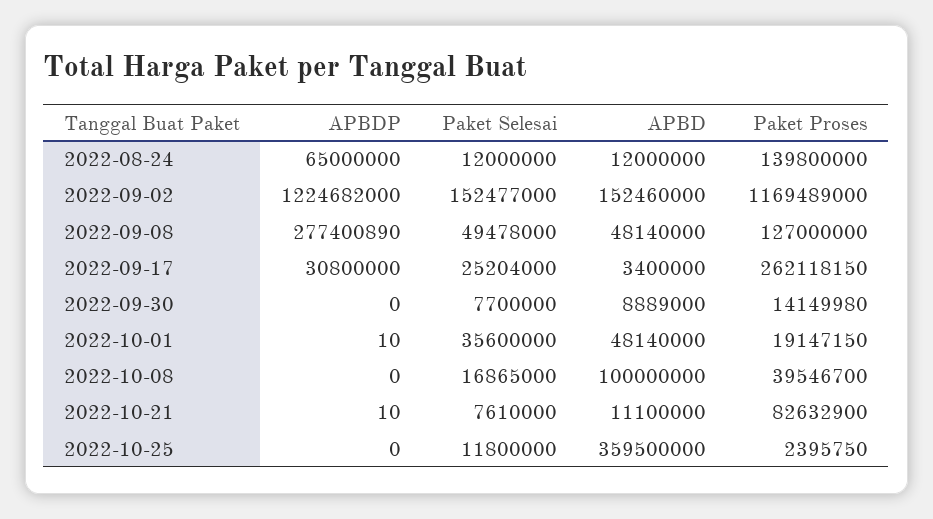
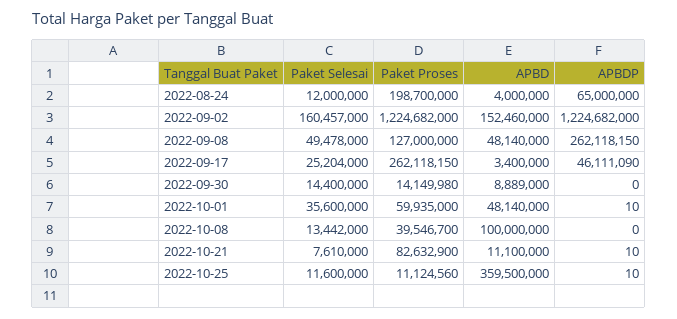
  {
    "APBDP": {
      "2022-08-24": 65000000,
      "2022-09-02": 1224682000,
-     "2022-09-08": 277400890,
+     "2022-09-08": 262118150,
-     "2022-09-17": 30800000,
+     "2022-09-17": 46111090,
      "2022-09-30": 0,
      "2022-10-01": 10,
      "2022-10-08": 0,
      "2022-10-21": 10,
-     "2022-10-25": 0
+     "2022-10-25": 10
    },
    "Paket Selesai": {
      "2022-08-24": 12000000,
-     "2022-09-02": 152477000,
+     "2022-09-02": 160457000,
      "2022-09-08": 49478000,
      "2022-09-17": 25204000,
-     "2022-09-30": 7700000,
+     "2022-09-30": 14400000,
      "2022-10-01": 35600000,
-     "2022-10-08": 16865000,
+     "2022-10-08": 13442000,
      "2022-10-21": 7610000,
-     "2022-10-25": 11800000
+     "2022-10-25": 11600000
    },
    "APBD": {
-     "2022-08-24": 12000000,
+     "2022-08-24": 4000000,
      "2022-09-02": 152460000,
      "2022-09-08": 48140000,
      "2022-09-17": 3400000,
      "2022-09-30": 8889000,
      "2022-10-01": 48140000,
      "2022-10-08": 100000000,
      "2022-10-21": 11100000,
      "2022-10-25": 359500000
    },
    "Paket Proses": {
-     "2022-08-24": 139800000,
+     "2022-08-24": 198700000,
-     "2022-09-02": 1169489000,
+     "2022-09-02": 1224682000,
      "2022-09-08": 127000000,
      "2022-09-17": 262118150,
      "2022-09-30": 14149980,
-     "2022-10-01": 19147150,
+     "2022-10-01": 59935000,
      "2022-10-08": 39546700,
      "2022-10-21": 82632900,
-     "2022-10-25": 2395750
+     "2022-10-25": 11124560
    }
  }

